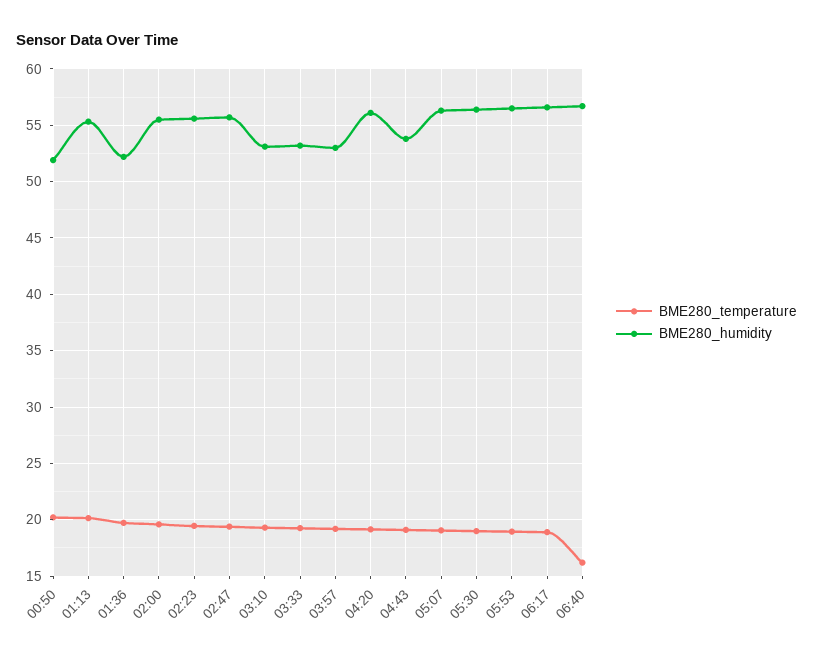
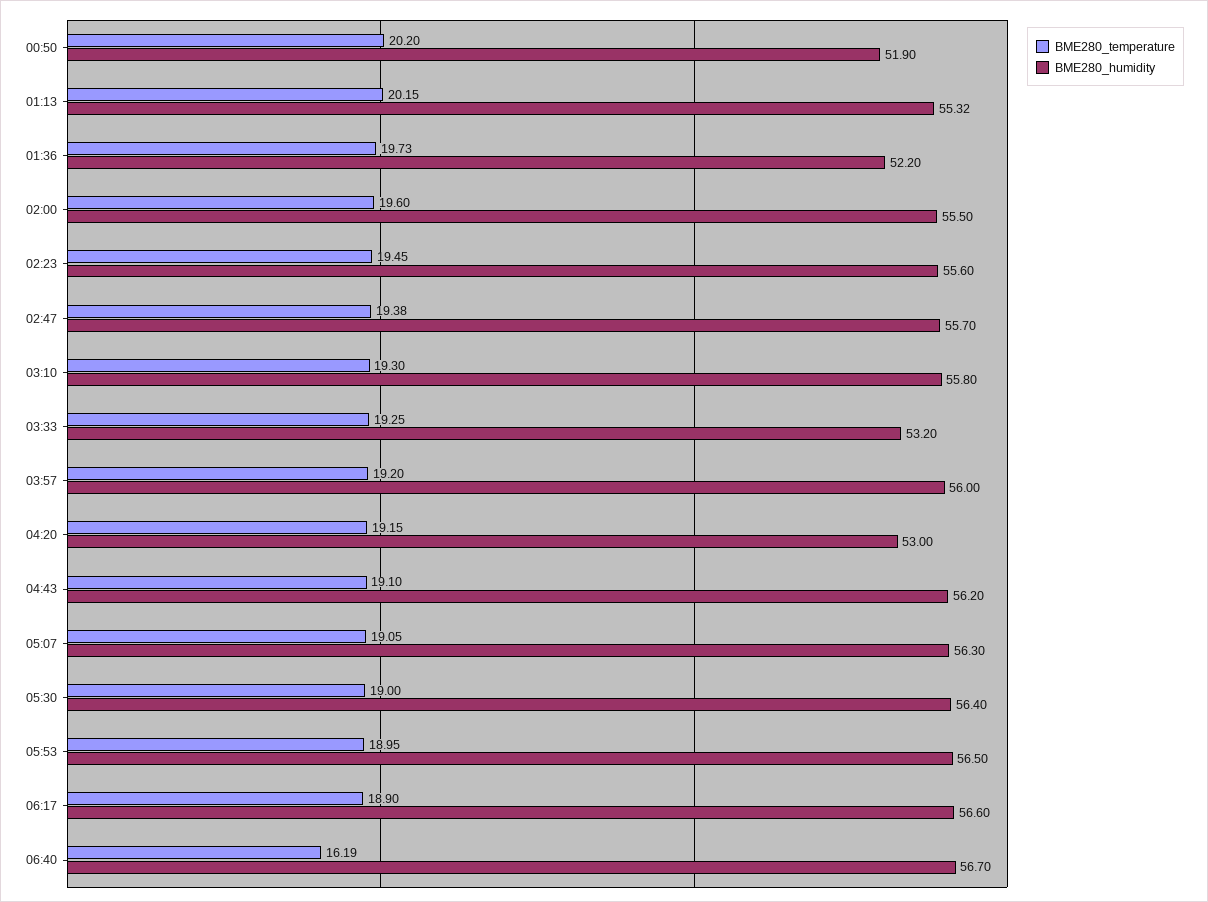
  {
    "BME280_temperature": {
      "00:50": 20.2,
      "01:13": 20.15,
      "01:36": 19.73,
      "02:00": 19.6,
      "02:23": 19.45,
      "02:47": 19.38,
      "03:10": 19.3,
      "03:33": 19.25,
      "03:57": 19.2,
      "04:20": 19.15,
      "04:43": 19.1,
      "05:07": 19.05,
      "05:30": 19,
      "05:53": 18.95,
      "06:17": 18.9,
      "06:40": 16.19
    },
    "BME280_humidity": {
      "00:50": 51.9,
      "01:13": 55.32,
      "01:36": 52.2,
      "02:00": 55.5,
      "02:23": 55.6,
      "02:47": 55.7,
-     "03:10": 53,
+     "03:10": 55.8,
      "03:33": 53.2,
-     "03:57": 53,
+     "03:57": 56,
-     "04:20": 56,
+     "04:20": 53,
-     "04:43": 54,
+     "04:43": 56.2,
      "05:07": 56.3,
      "05:30": 56.4,
      "05:53": 56.5,
      "06:17": 56.6,
      "06:40": 56.7
    }
  }

